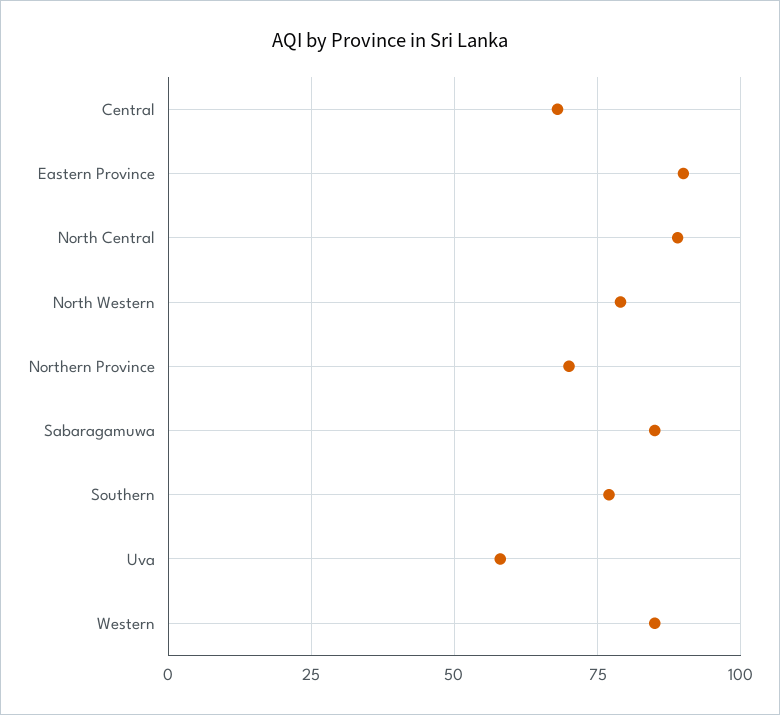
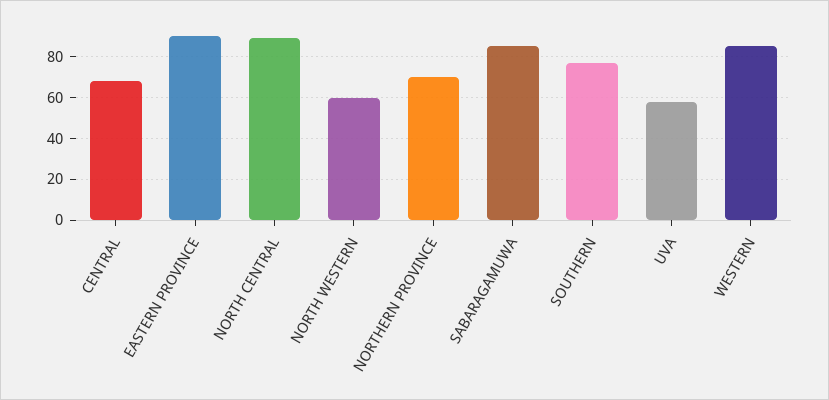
  {
    "Central": 70,
    "Eastern Province": 90,
    "North Central": 90,
-   "North Western": 80,
+   "North Western": 60,
    "Northern Province": 70,
    "Sabaragamuwa": 85,
    "Southern": 75,
    "Uva": 60,
    "Western": 85
  }

